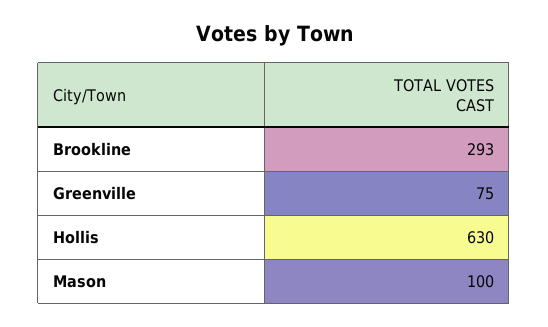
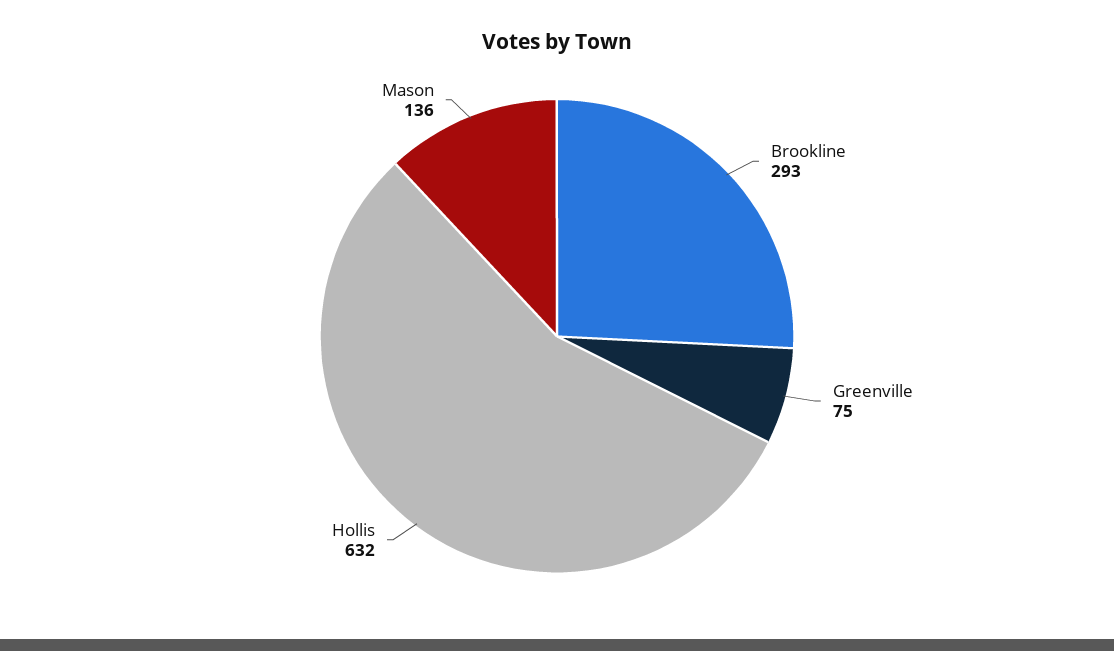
  {
    "Brookline": 293,
    "Greenville": 75,
-   "Hollis": 630,
+   "Hollis": 632,
-   "Mason": 100
+   "Mason": 136
  }

